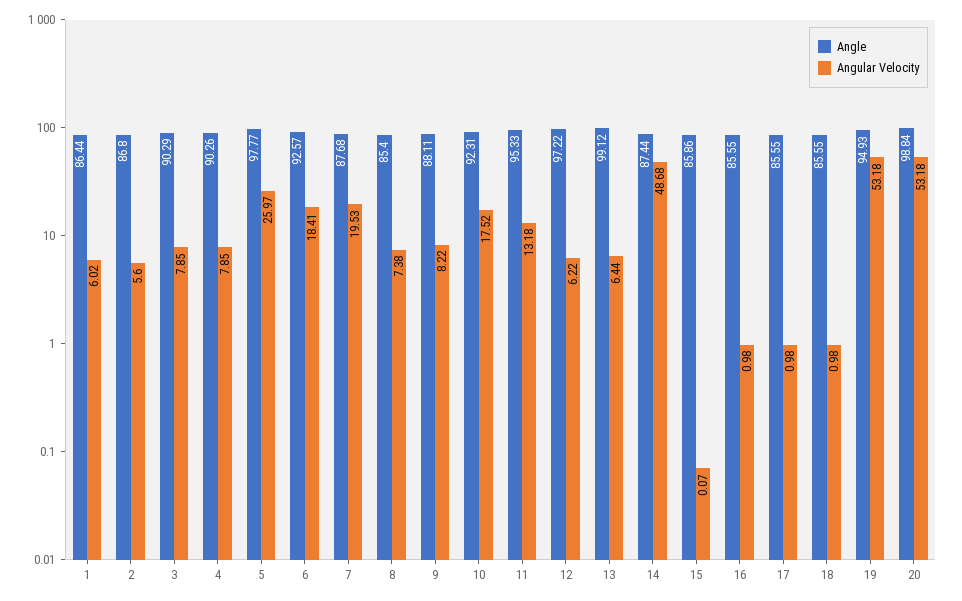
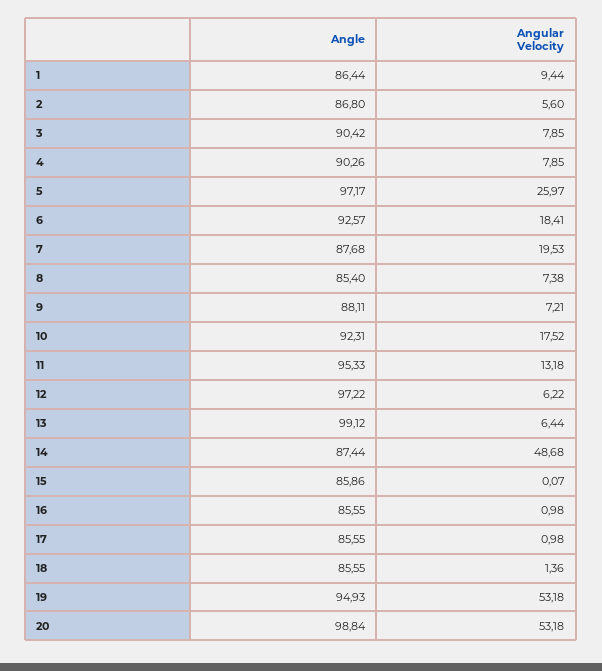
  {
    "Angle": {
      "1": 86.44,
      "2": 86.8,
-     "3": 90.29,
+     "3": 90.42,
      "4": 90.26,
-     "5": 97.77,
+     "5": 97.17,
      "6": 92.57,
      "7": 87.68,
      "8": 85.4,
      "9": 88.11,
      "10": 92.31,
      "11": 95.33,
      "12": 97.22,
      "13": 99.12,
      "14": 87.44,
      "15": 85.86,
      "16": 85.55,
      "17": 85.55,
      "18": 85.55,
      "19": 94.93,
      "20": 98.84
    },
    "Angular Velocity": {
-     "1": 6.02,
+     "1": 9.44,
      "2": 5.6,
      "3": 7.85,
      "4": 7.85,
      "5": 25.97,
      "6": 18.41,
      "7": 19.53,
      "8": 7.38,
-     "9": 8.22,
+     "9": 7.21,
      "10": 17.52,
      "11": 13.18,
      "12": 6.22,
      "13": 6.44,
      "14": 48.68,
      "15": 0.07,
      "16": 0.98,
      "17": 0.98,
-     "18": 0.98,
+     "18": 1.36,
      "19": 53.18,
      "20": 53.18
    }
  }

